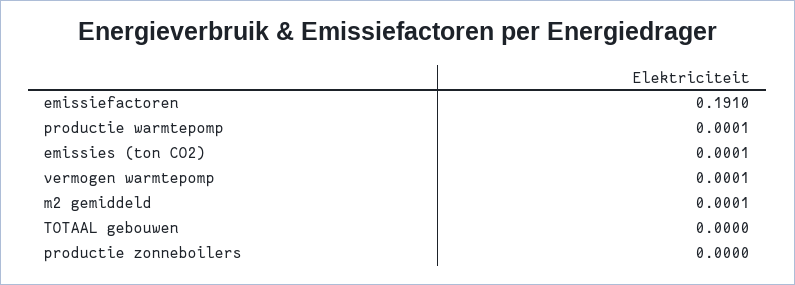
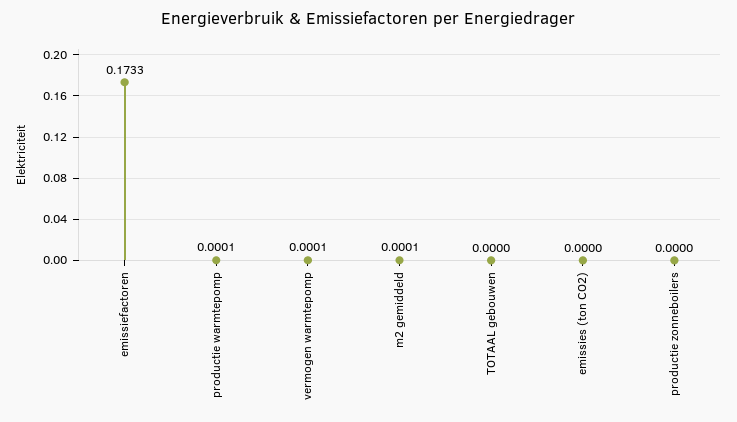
  {
-   "emissiefactoren": 0.191,
+   "emissiefactoren": 0.1733,
    "productie warmtepomp": 0.0001,
-   "emissies (ton CO2)": 0.0001,
+   "emissies (ton CO2)": 0,
    "vermogen warmtepomp": 0.0001,
    "m2 gemiddeld": 0.0001,
    "TOTAAL gebouwen": 0,
    "productie zonneboilers": 0
  }

